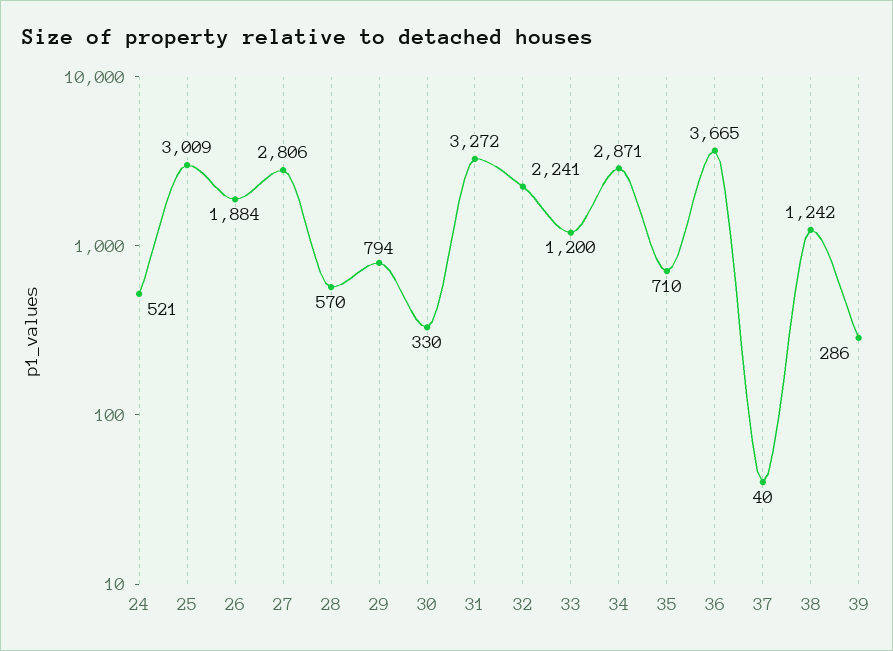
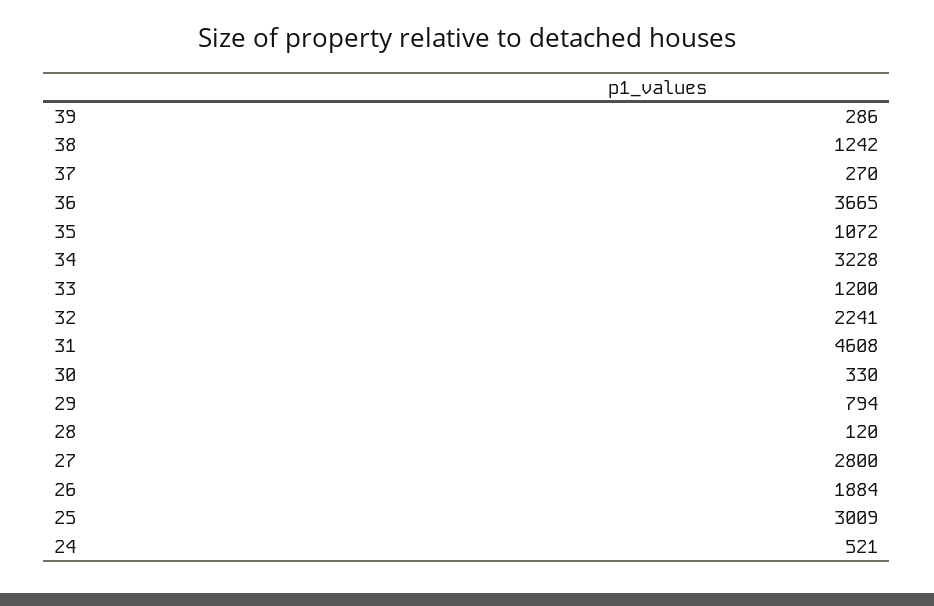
  {
    "24": 521,
    "25": 3009,
    "26": 1884,
-   "27": 2806,
+   "27": 2800,
-   "28": 570,
+   "28": 120,
    "29": 794,
    "30": 330,
-   "31": 3272,
+   "31": 4608,
    "32": 2241,
    "33": 1200,
-   "34": 2871,
+   "34": 3228,
-   "35": 710,
+   "35": 1072,
    "36": 3665,
-   "37": 40,
+   "37": 270,
    "38": 1242,
    "39": 286
  }

